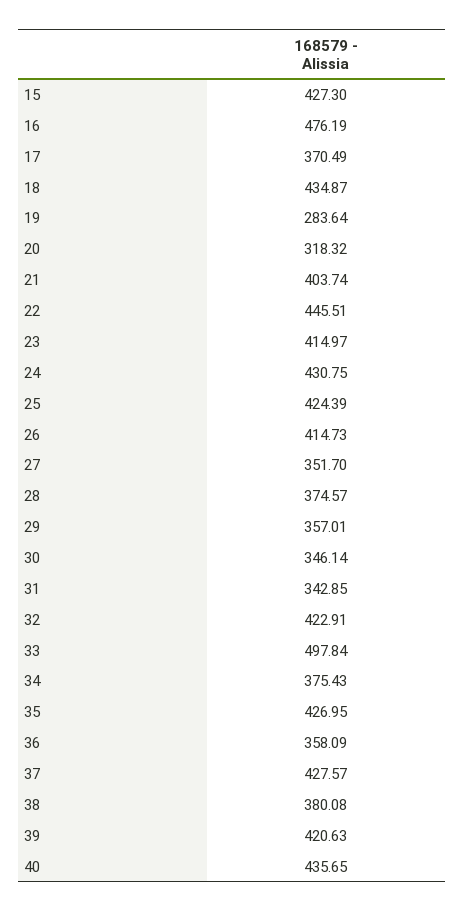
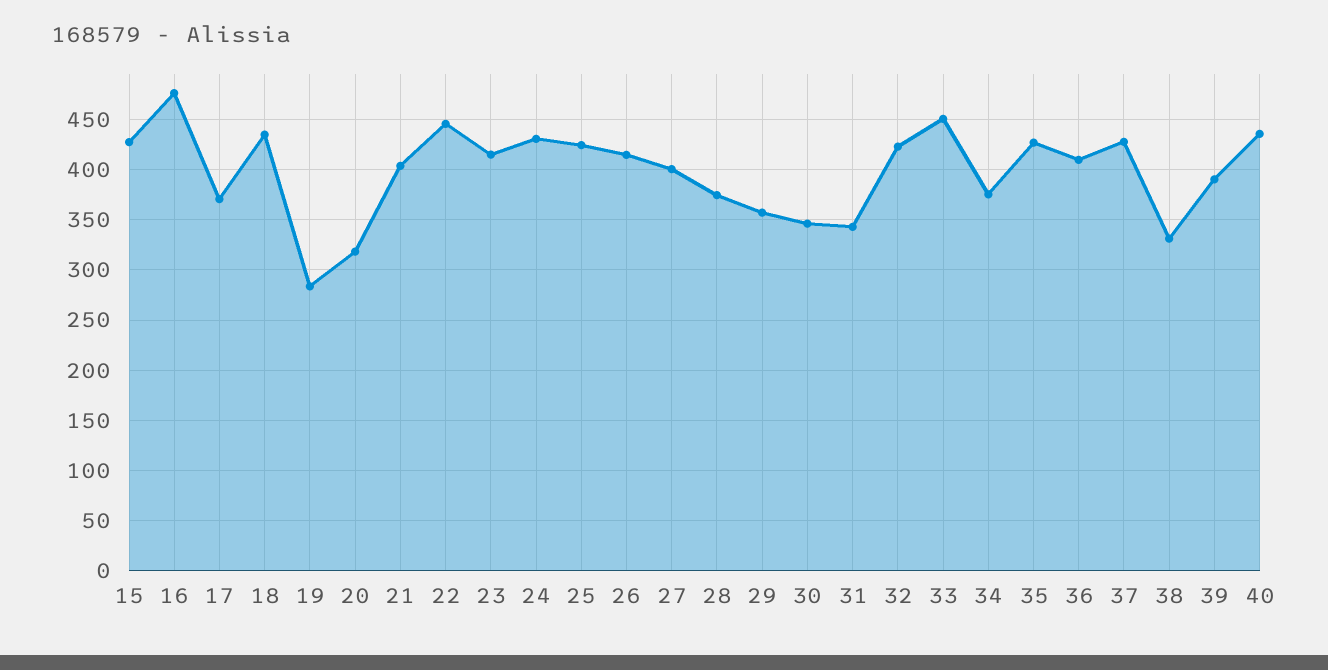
  {
    "15": 427.3,
    "16": 476.19,
    "17": 370.49,
    "18": 434.87,
    "19": 283.64,
    "20": 318.32,
    "21": 403.74,
    "22": 445.51,
    "23": 414.97,
    "24": 430.75,
    "25": 424.39,
    "26": 414.73,
-   "27": 351.7,
+   "27": 400,
    "28": 374.57,
    "29": 357.01,
    "30": 346.14,
    "31": 342.85,
    "32": 422.91,
-   "33": 497.84,
+   "33": 450,
    "34": 375.43,
    "35": 426.95,
-   "36": 358.09,
+   "36": 410,
    "37": 427.57,
-   "38": 380.08,
+   "38": 330,
-   "39": 420.63,
+   "39": 390,
    "40": 435.65
  }

